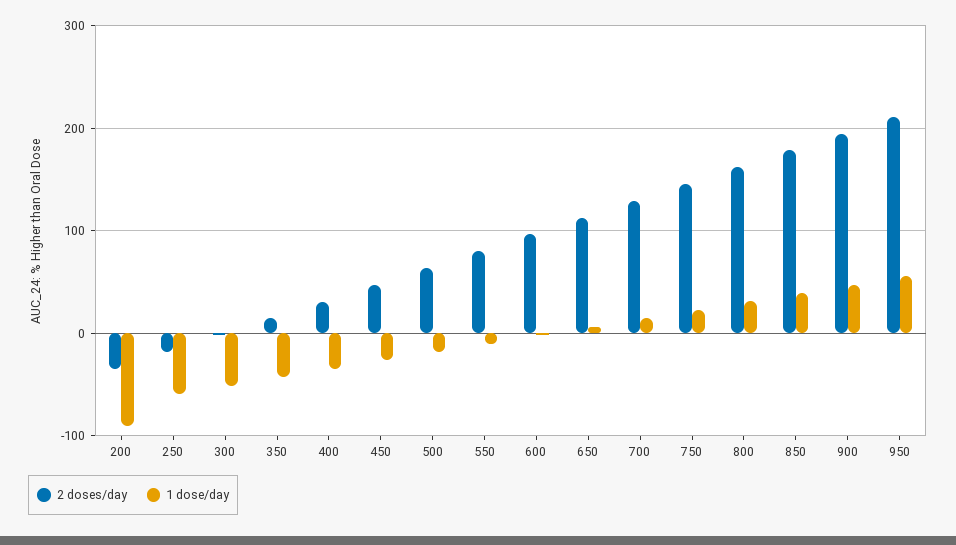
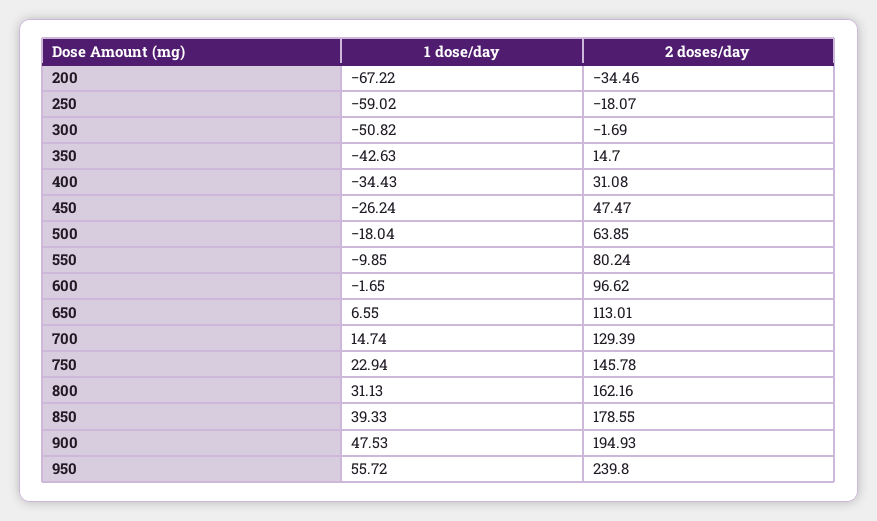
  {
    "2 doses/day": {
      "200": -34.46,
      "250": -18.07,
      "300": -1.69,
      "350": 14.7,
      "400": 31.08,
      "450": 47.47,
      "500": 63.85,
      "550": 80.24,
      "600": 96.62,
      "650": 113.01,
      "700": 129.39,
      "750": 145.78,
      "800": 162.16,
      "850": 178.55,
      "900": 194.93,
-     "950": 210
+     "950": 239.8
    },
    "1 dose/day": {
-     "200": -90,
+     "200": -67.22,
      "250": -59.02,
      "300": -50.82,
      "350": -42.63,
      "400": -34.43,
      "450": -26.24,
      "500": -18.04,
      "550": -9.85,
      "600": -1.65,
      "650": 6.55,
      "700": 14.74,
      "750": 22.94,
      "800": 31.13,
      "850": 39.33,
      "900": 47.53,
      "950": 55.72
    }
  }

